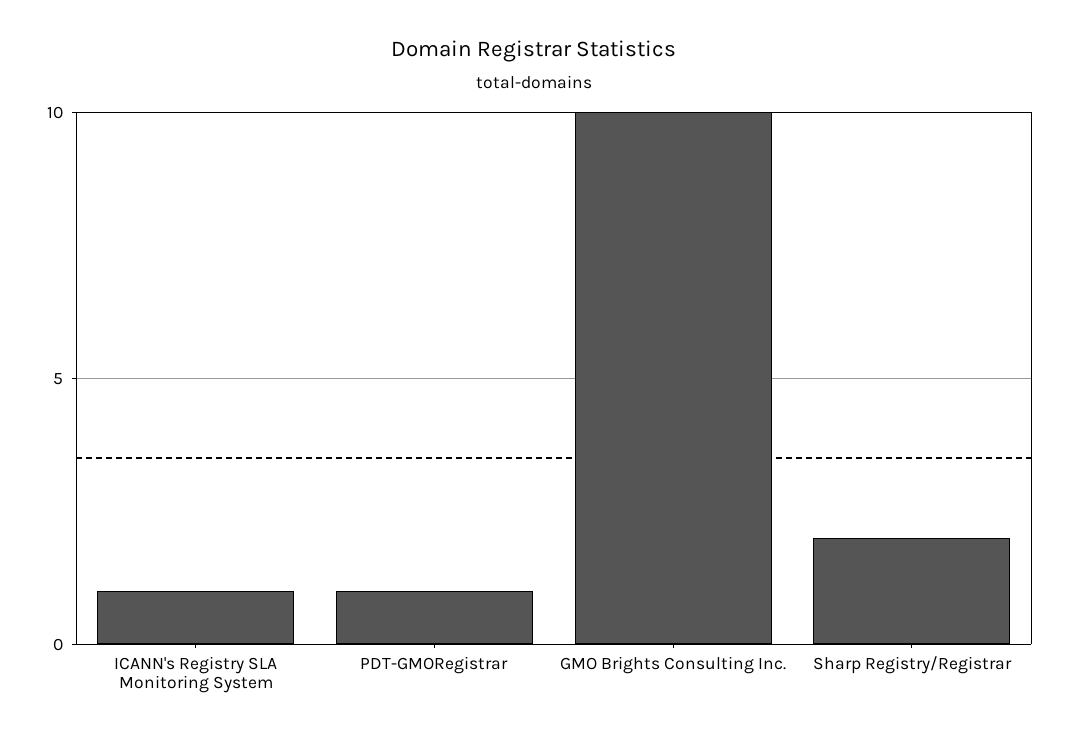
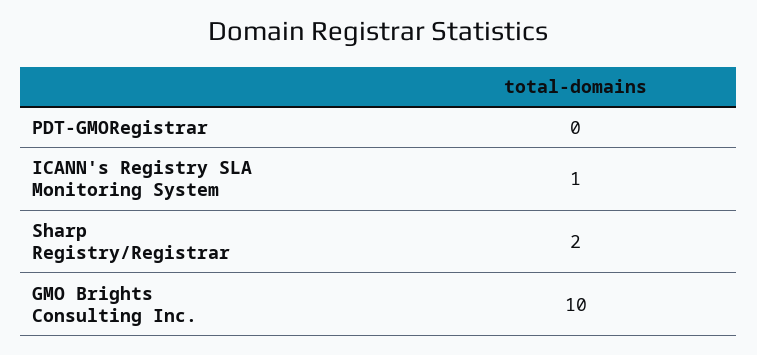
  {
    "ICANN's Registry SLA Monitoring System": 1,
-   "PDT-GMORegistrar": 1,
+   "PDT-GMORegistrar": 0,
    "GMO Brights Consulting Inc.": 10,
    "Sharp Registry/Registrar": 2
  }

